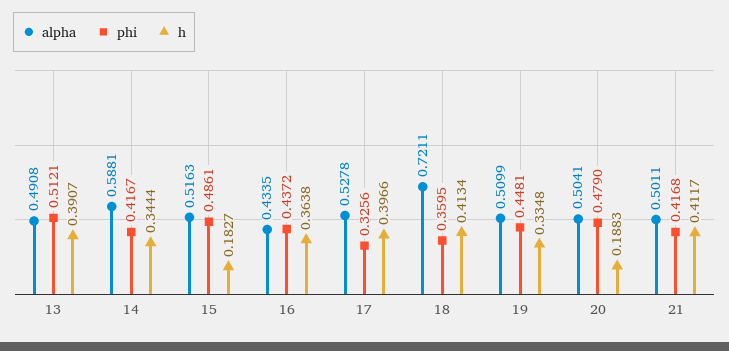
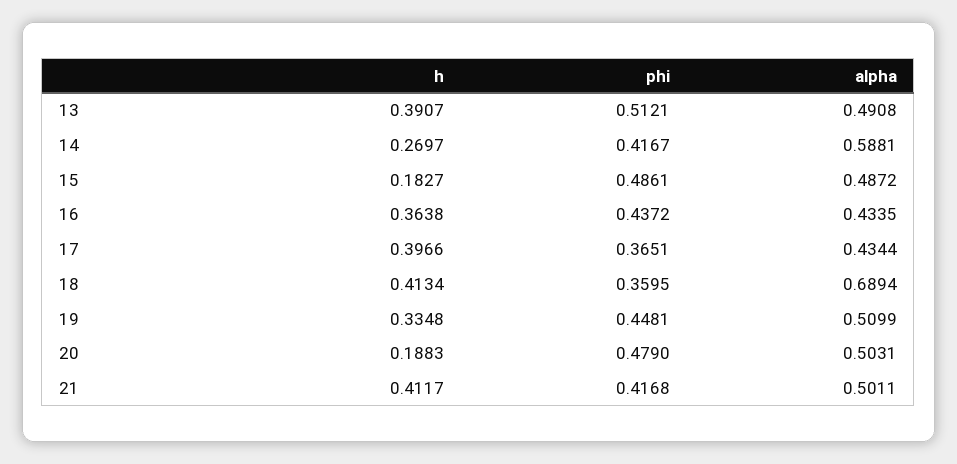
  {
    "alpha": {
      "13": 0.4908,
      "14": 0.5881,
-     "15": 0.5163,
+     "15": 0.4872,
      "16": 0.4335,
-     "17": 0.5278,
+     "17": 0.4344,
-     "18": 0.7211,
+     "18": 0.6894,
      "19": 0.5099,
-     "20": 0.5041,
+     "20": 0.5031,
      "21": 0.5011
    },
    "phi": {
      "13": 0.5121,
      "14": 0.4167,
      "15": 0.4861,
      "16": 0.4372,
-     "17": 0.3256,
+     "17": 0.3651,
      "18": 0.3595,
      "19": 0.4481,
      "20": 0.479,
      "21": 0.4168
    },
    "h": {
      "13": 0.3907,
-     "14": 0.3444,
+     "14": 0.2697,
      "15": 0.1827,
      "16": 0.3638,
      "17": 0.3966,
      "18": 0.4134,
      "19": 0.3348,
      "20": 0.1883,
      "21": 0.4117
    }
  }

